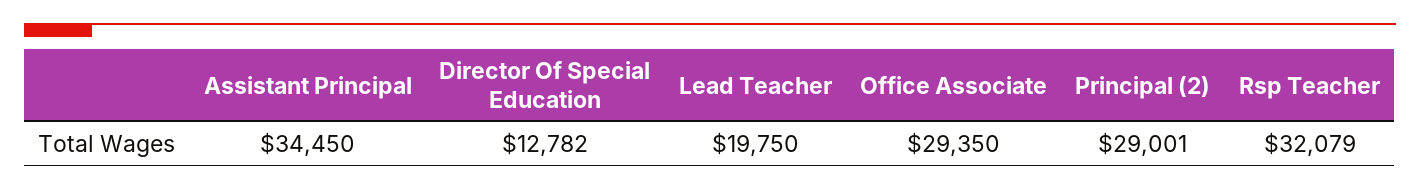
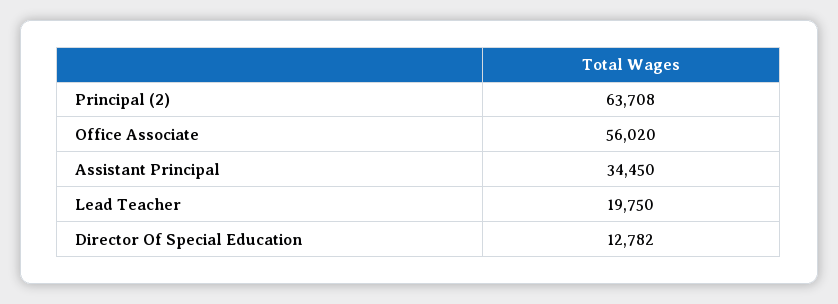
  {
    "Assistant Principal": 34450,
    "Director Of Special Education": 12782,
    "Lead Teacher": 19750,
-   "Office Associate": 29350,
+   "Office Associate": 56020,
-   "Principal (2)": 29001,
+   "Principal (2)": 63708
-   "Rsp Teacher": 32079
  }

